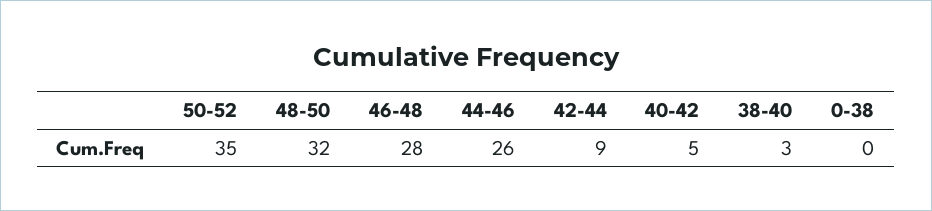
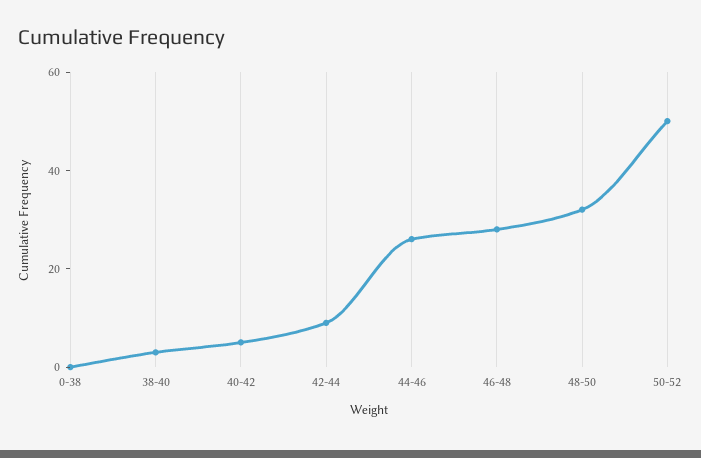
  {
-   "50-52": 35,
+   "50-52": 50,
    "48-50": 32,
    "46-48": 28,
    "44-46": 26,
    "42-44": 9,
    "40-42": 5,
    "38-40": 3,
    "0-38": 0
  }

